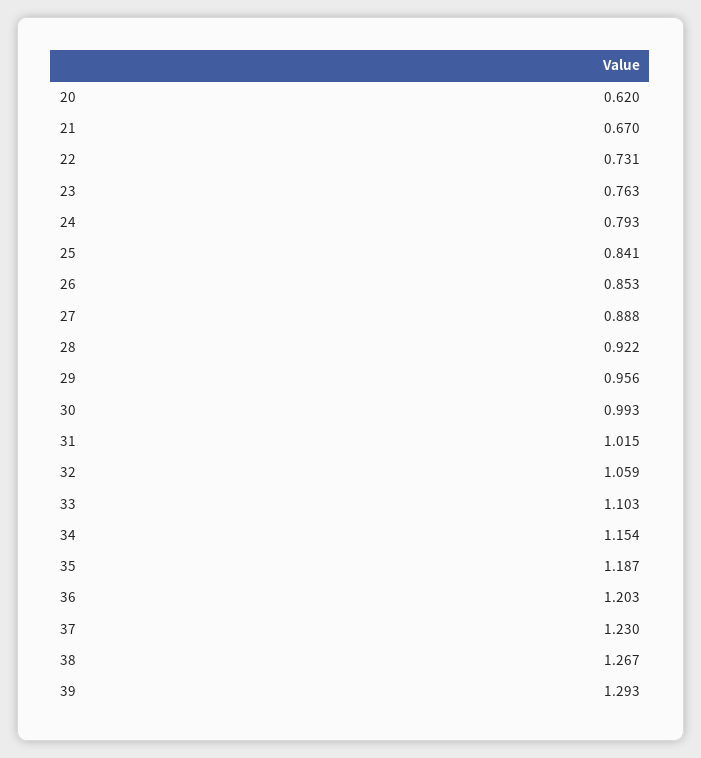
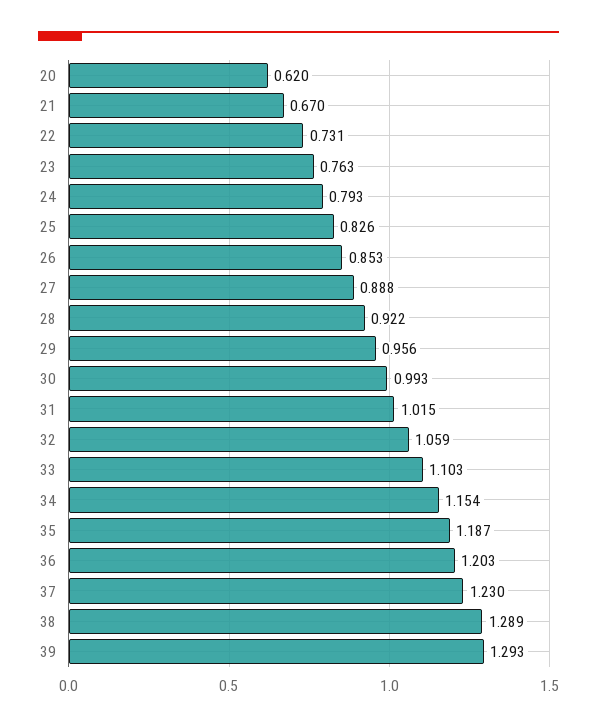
  {
    "20": 0.62,
    "21": 0.67,
    "22": 0.731,
    "23": 0.763,
    "24": 0.793,
-   "25": 0.841,
+   "25": 0.826,
    "26": 0.853,
    "27": 0.888,
    "28": 0.922,
    "29": 0.956,
    "30": 0.993,
    "31": 1.015,
    "32": 1.059,
    "33": 1.103,
    "34": 1.154,
    "35": 1.187,
    "36": 1.203,
    "37": 1.23,
-   "38": 1.267,
+   "38": 1.289,
    "39": 1.293
  }

